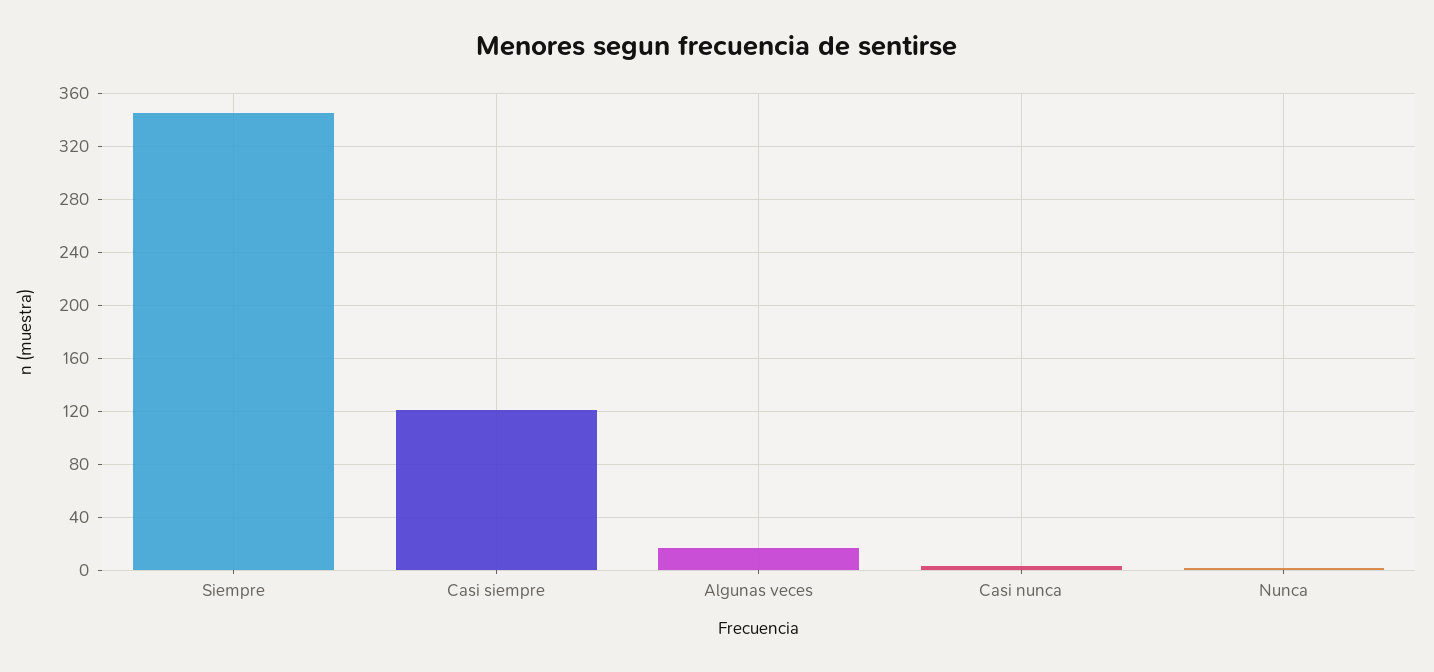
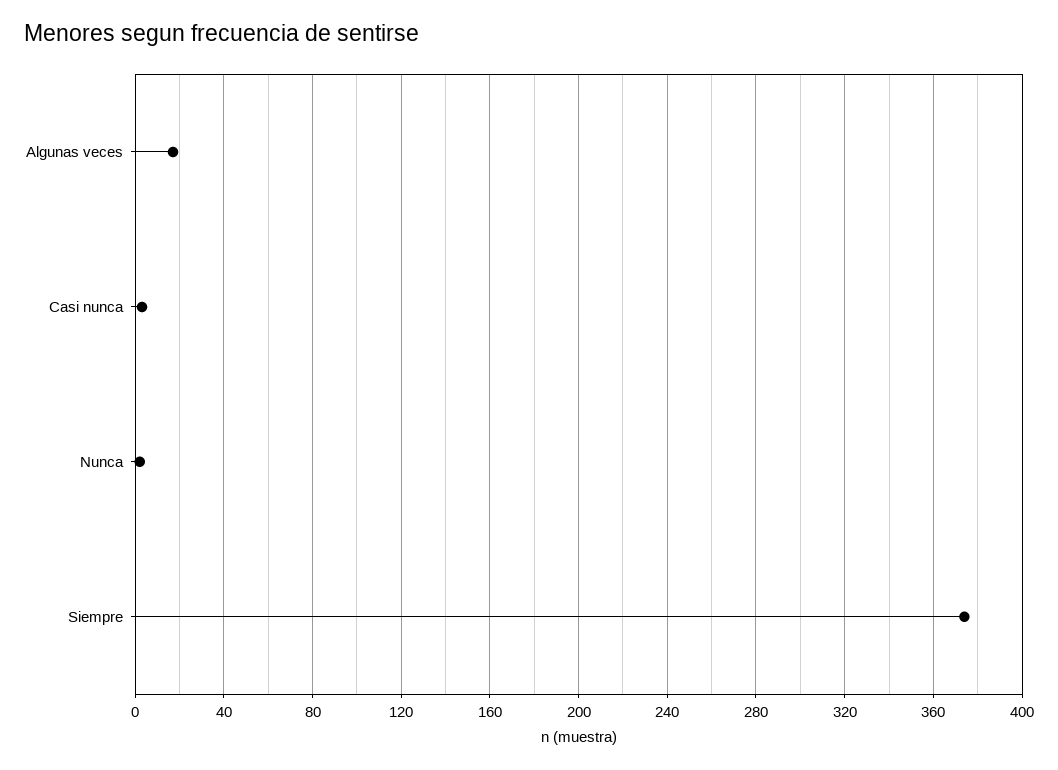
  {
-   "Siempre": 345,
+   "Siempre": 375,
-   "Casi siempre": 120,
    "Algunas veces": 15,
    "Casi nunca": 5,
    "Nunca": 0
  }

